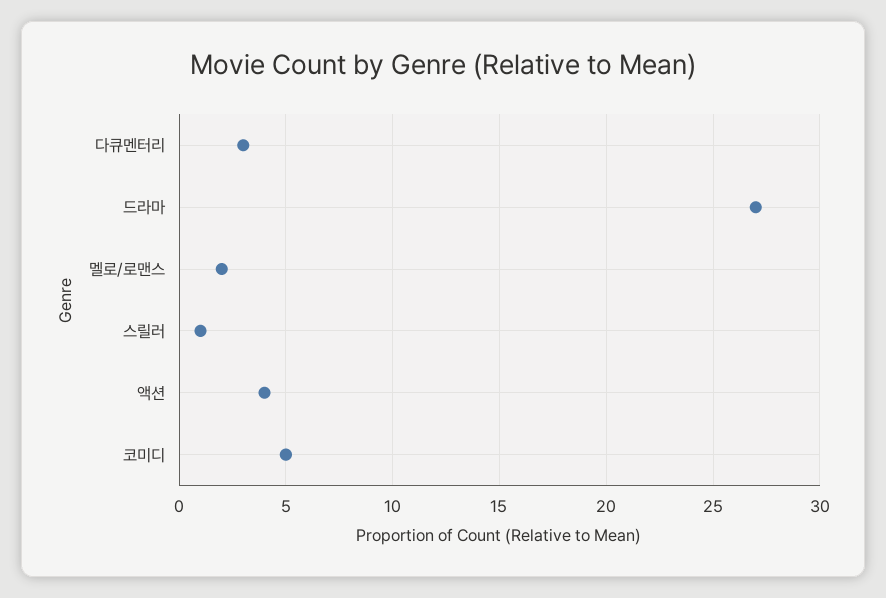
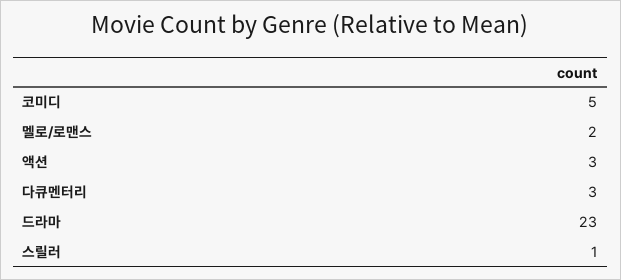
  {
    "다큐멘터리": 3,
-   "드라마": 27,
+   "드라마": 23,
    "멜로/로맨스": 2,
    "스릴러": 1,
-   "액션": 4,
+   "액션": 3,
    "코미디": 5
  }

